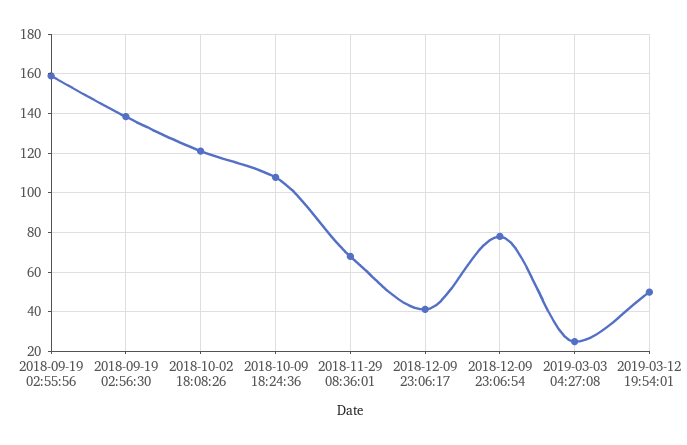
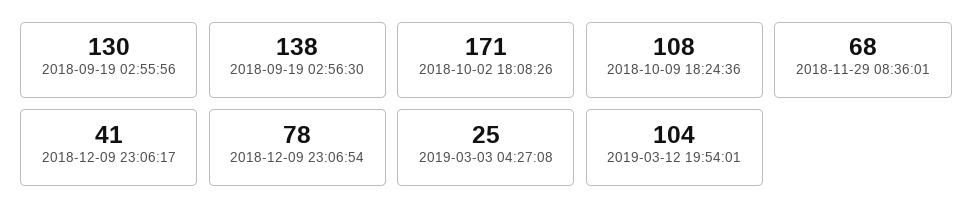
  {
-   "2018-09-19 02:55:56": 160,
+   "2018-09-19 02:55:56": 130,
    "2018-09-19 02:56:30": 138,
-   "2018-10-02 18:08:26": 120,
+   "2018-10-02 18:08:26": 171,
    "2018-10-09 18:24:36": 108,
    "2018-11-29 08:36:01": 68,
    "2018-12-09 23:06:17": 41,
    "2018-12-09 23:06:54": 78,
    "2019-03-03 04:27:08": 25,
-   "2019-03-12 19:54:01": 50
+   "2019-03-12 19:54:01": 104
  }

